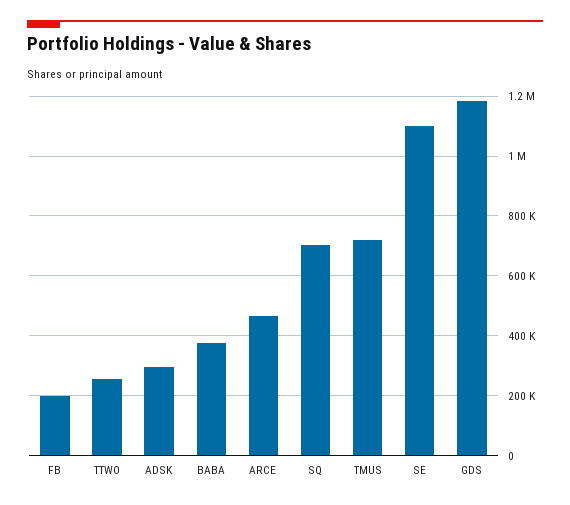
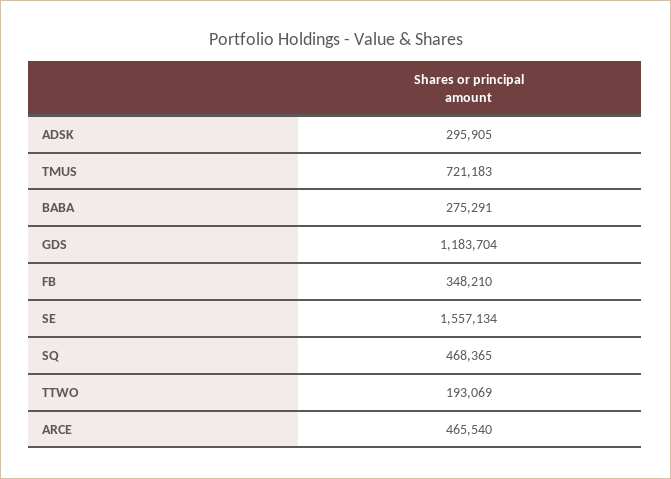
  {
-   "FB": 200000,
+   "FB": 348210,
-   "TTWO": 250000,
+   "TTWO": 193069,
    "ADSK": 295905,
-   "BABA": 375000,
+   "BABA": 275291,
    "ARCE": 465540,
-   "SQ": 700000,
+   "SQ": 468365,
    "TMUS": 721183,
-   "SE": 1100000,
+   "SE": 1557134,
    "GDS": 1183704
  }

